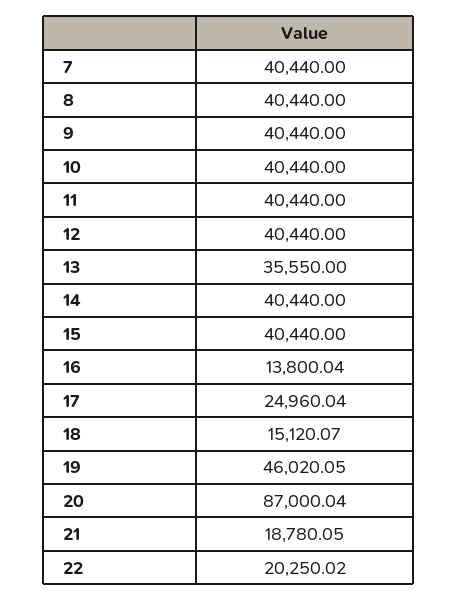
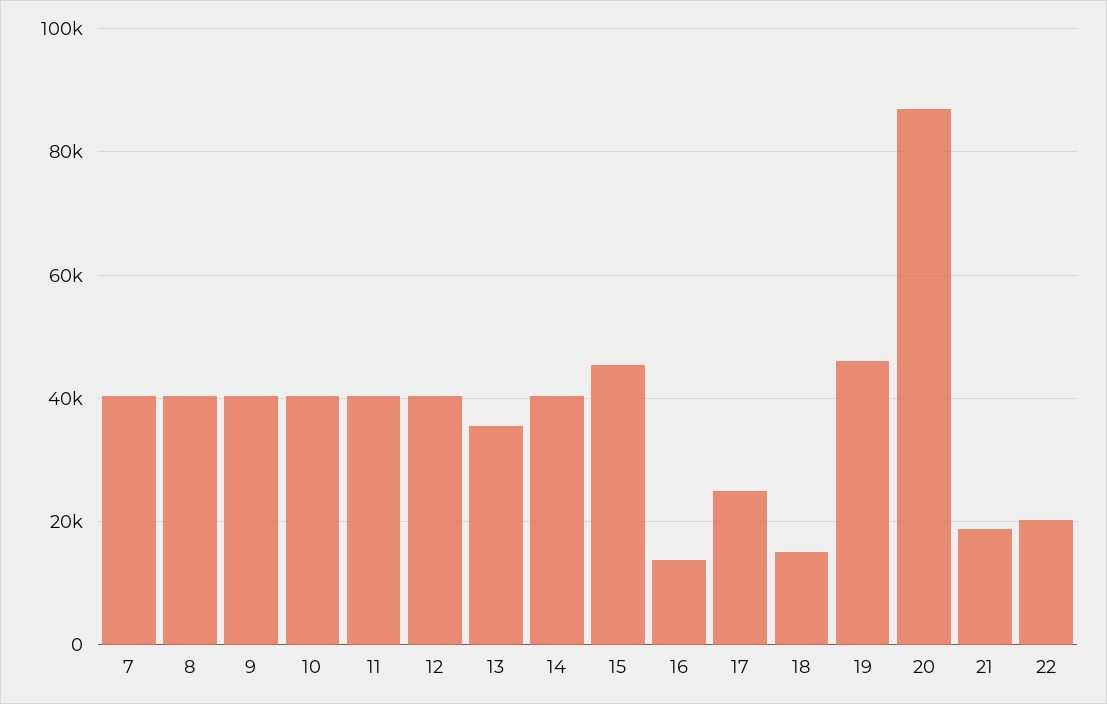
  {
    "7": 40440,
    "8": 40440,
    "9": 40440,
    "10": 40440,
    "11": 40440,
    "12": 40440,
    "13": 35550,
    "14": 40440,
-   "15": 40440,
+   "15": 46000,
    "16": 13800.04,
    "17": 24960.04,
    "18": 15120.07,
    "19": 46020.05,
    "20": 87000.04,
    "21": 18780.05,
    "22": 20250.02
  }

